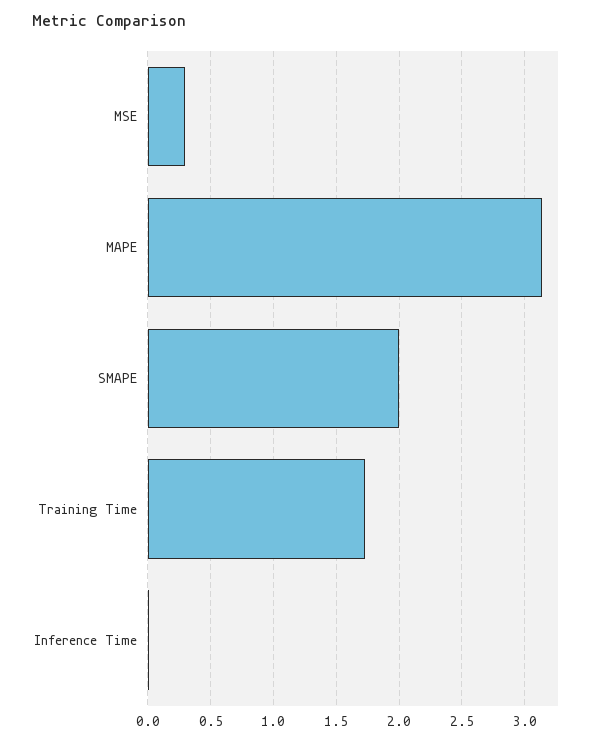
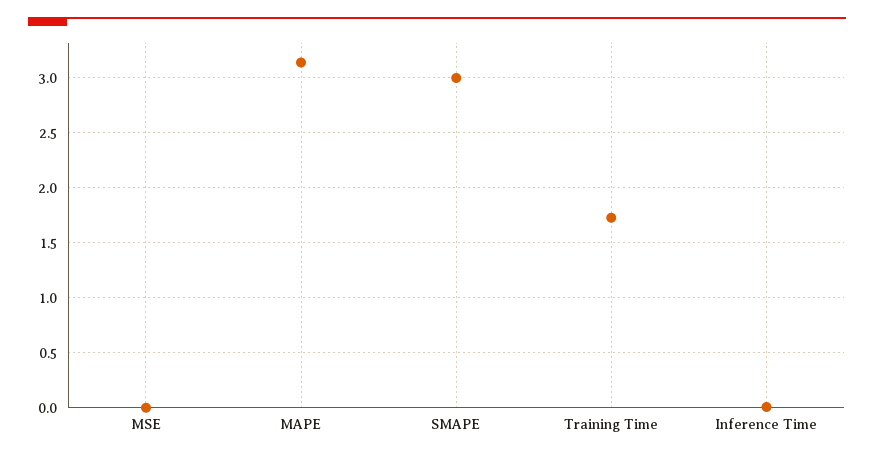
  {
-   "MSE": 0.3,
+   "MSE": 0,
    "MAPE": 3.15,
-   "SMAPE": 2,
+   "SMAPE": 3,
    "Training Time": 1.75,
    "Inference Time": 0
  }

